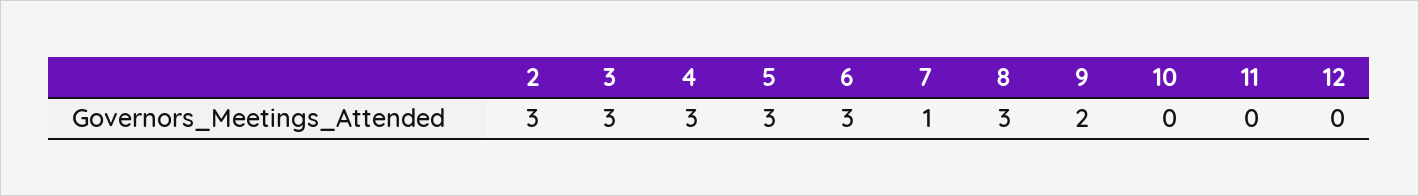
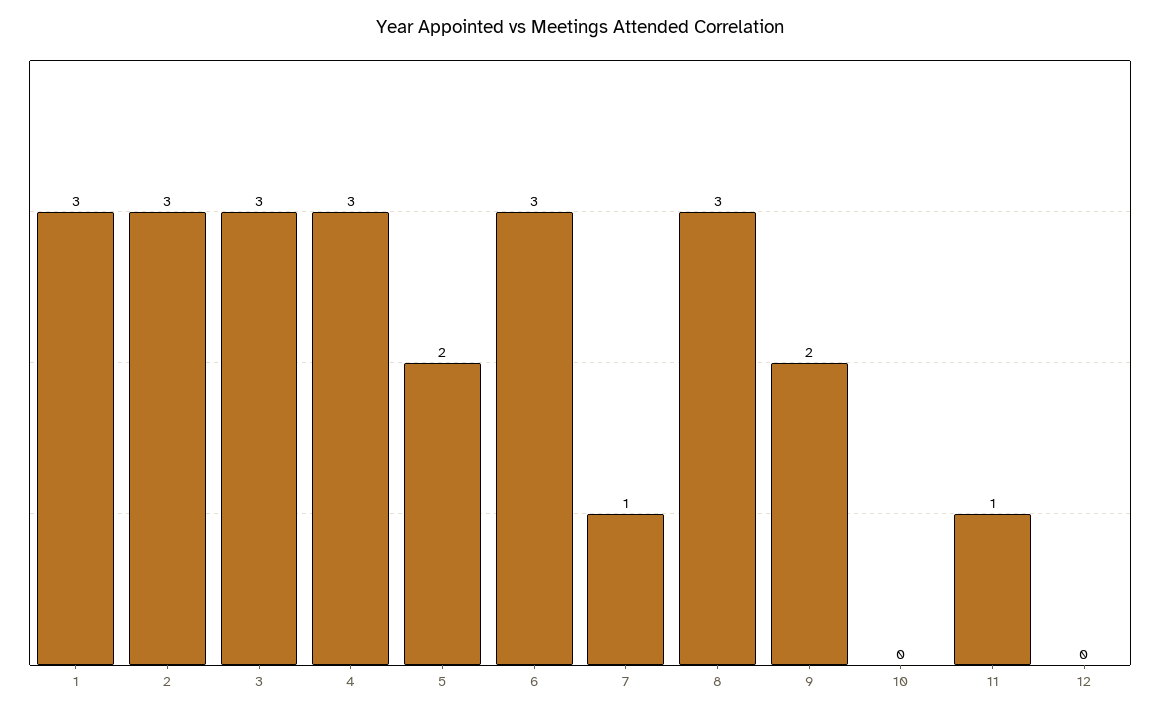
  {
    "2": 3,
    "3": 3,
    "4": 3,
-   "5": 3,
+   "5": 2,
    "6": 3,
    "7": 1,
    "8": 3,
    "9": 2,
    "10": 0,
-   "11": 0,
+   "11": 1,
-   "12": 0
+   "12": 0,
+   "1": 3
  }

